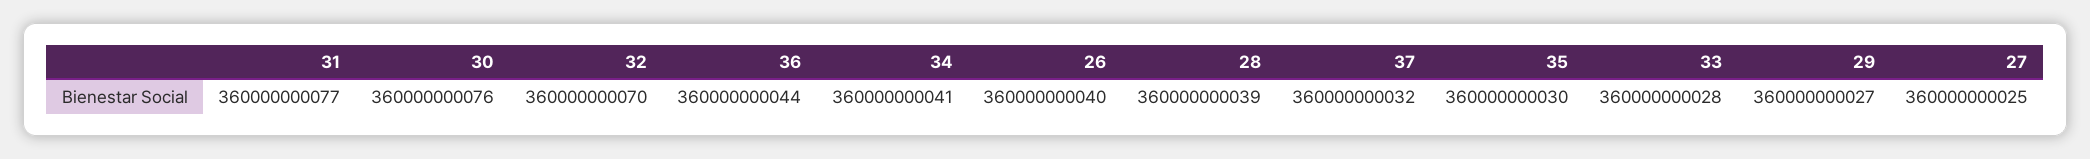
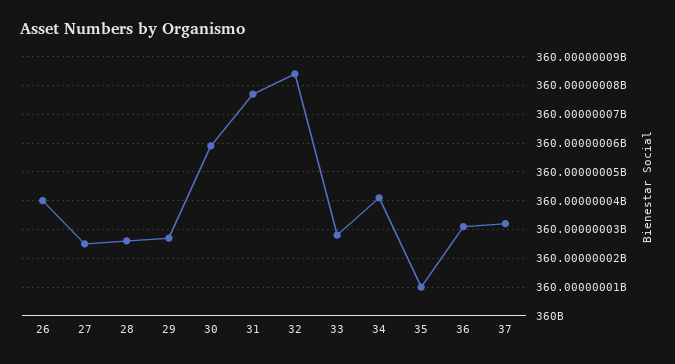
  {
    "31": 360000000077,
-   "30": 360000000076,
+   "30": 360000000060,
-   "32": 360000000070,
+   "32": 360000000085,
-   "36": 360000000044,
+   "36": 360000000030,
    "34": 360000000041,
    "26": 360000000040,
-   "28": 360000000039,
+   "28": 360000000025,
    "37": 360000000032,
-   "35": 360000000030,
+   "35": 360000000010,
    "33": 360000000028,
    "29": 360000000027,
    "27": 360000000025
  }

